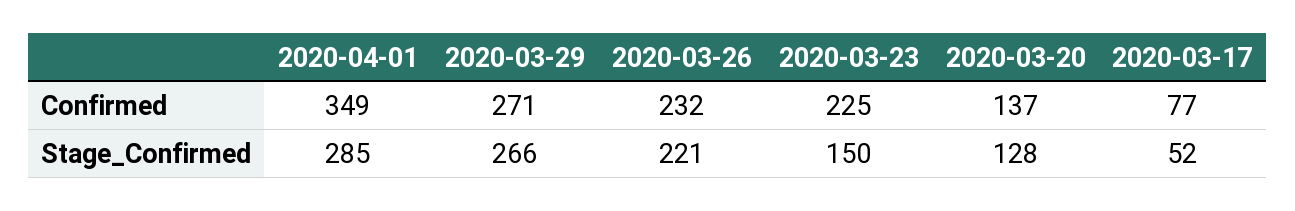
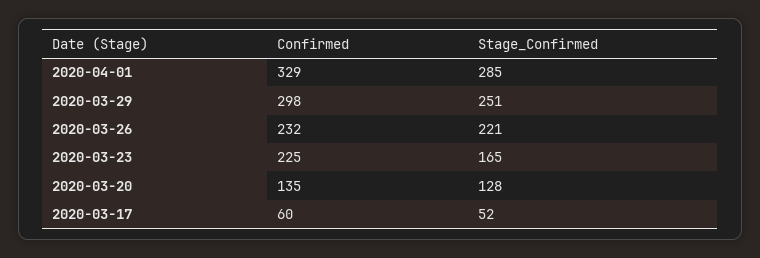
  {
    "2020-04-01": {
-     "Confirmed": 349,
+     "Confirmed": 329,
      "Stage_Confirmed": 285
    },
    "2020-03-29": {
-     "Confirmed": 271,
+     "Confirmed": 298,
-     "Stage_Confirmed": 266
+     "Stage_Confirmed": 251
    },
    "2020-03-26": {
      "Confirmed": 232,
      "Stage_Confirmed": 221
    },
    "2020-03-23": {
      "Confirmed": 225,
-     "Stage_Confirmed": 150
+     "Stage_Confirmed": 165
    },
    "2020-03-20": {
-     "Confirmed": 137,
+     "Confirmed": 135,
      "Stage_Confirmed": 128
    },
    "2020-03-17": {
-     "Confirmed": 77,
+     "Confirmed": 60,
      "Stage_Confirmed": 52
    }
  }

